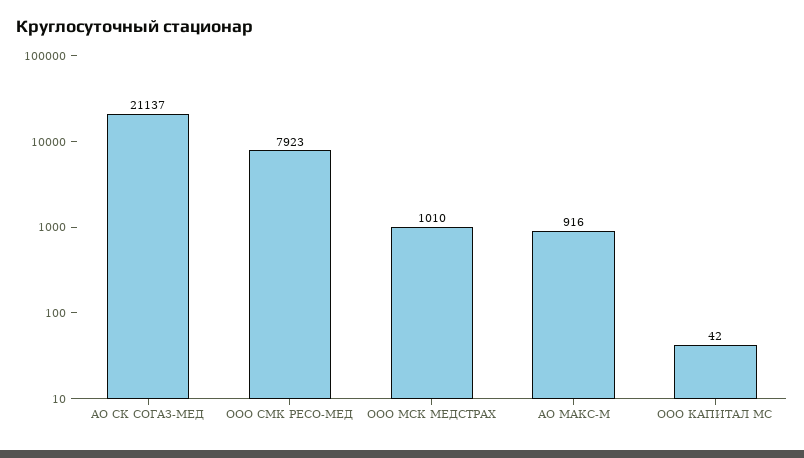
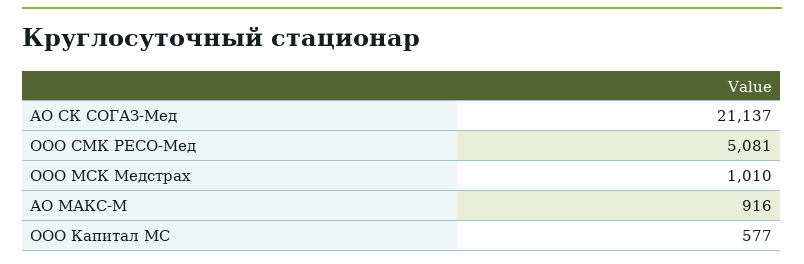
  {
    "АО СК СОГАЗ-МЕД": 21137,
-   "ООО СМК РЕСО-МЕД": 7923,
+   "ООО СМК РЕСО-МЕД": 5081,
    "ООО МСК МЕДСТРАХ": 1010,
    "АО МАКС-М": 916,
-   "ООО КАПИТАЛ МС": 42
+   "ООО КАПИТАЛ МС": 577
  }

